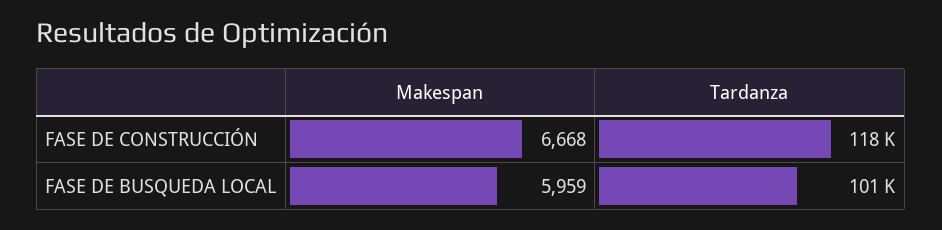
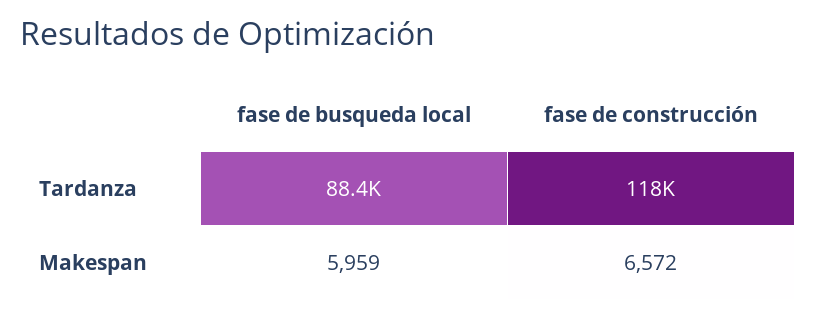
  {
    "Makespan": {
-     "FASE DE CONSTRUCCIÓN": 6668,
+     "FASE DE CONSTRUCCIÓN": 6572,
      "FASE DE BUSQUEDA LOCAL": 5959
    },
    "Tardanza": {
      "FASE DE CONSTRUCCIÓN": 118000,
-     "FASE DE BUSQUEDA LOCAL": 101000
+     "FASE DE BUSQUEDA LOCAL": 88400
    }
  }

